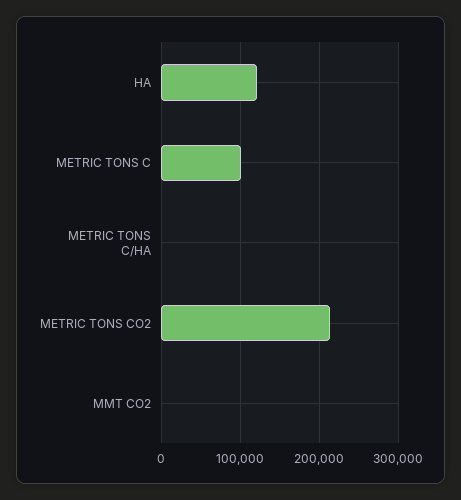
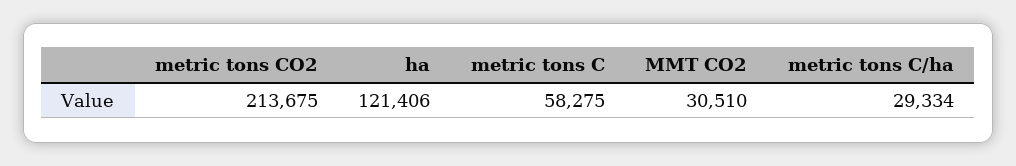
  {
    "HA": 121406,
-   "METRIC TONS C": 100000,
+   "METRIC TONS C": 58275,
-   "METRIC TONS C/HA": 0,
+   "METRIC TONS C/HA": 29334,
    "METRIC TONS CO2": 213675,
-   "MMT CO2": 0
+   "MMT CO2": 30510
  }

